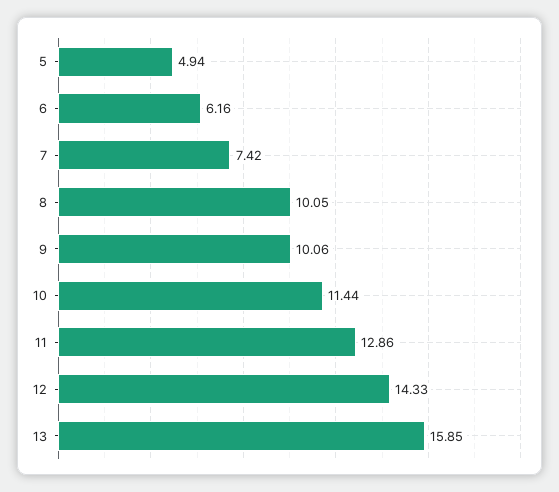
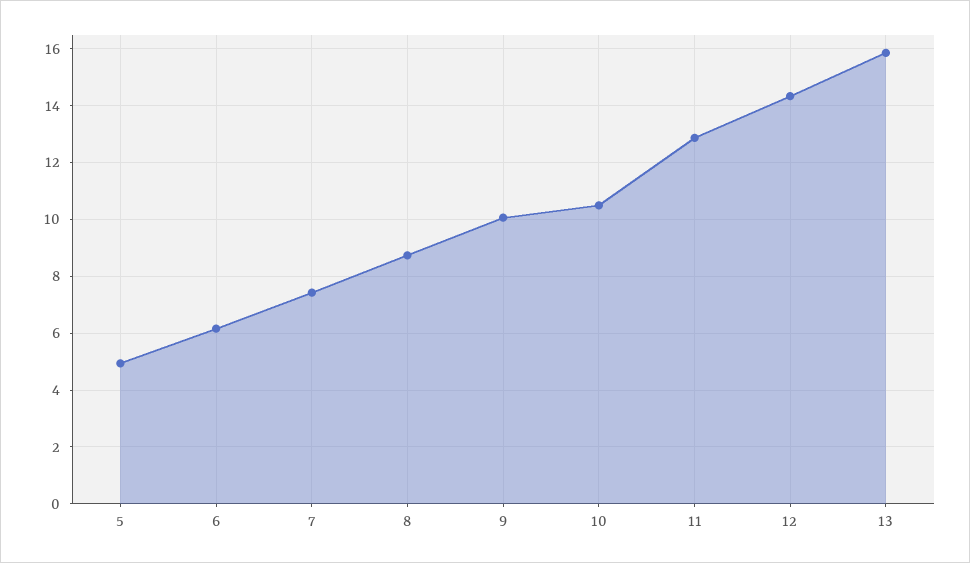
  {
    "5": 4.94,
    "6": 6.16,
    "7": 7.42,
-   "8": 10.05,
+   "8": 8.75,
    "9": 10.06,
-   "10": 11.44,
+   "10": 10.5,
    "11": 12.86,
    "12": 14.33,
    "13": 15.85
  }

